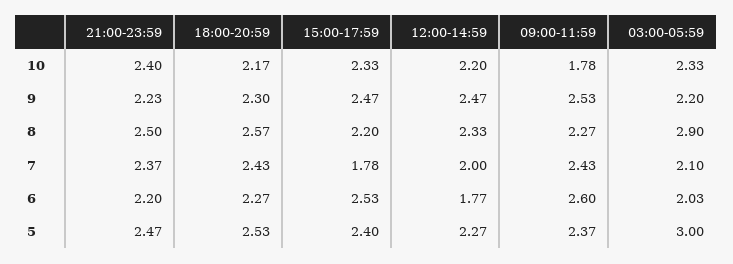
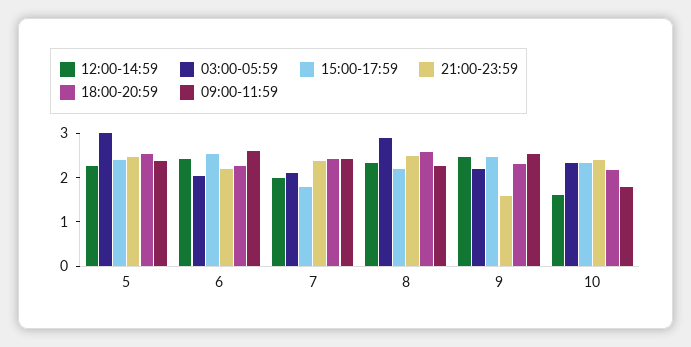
  {
    "21:00-23:59": {
      "10": 2.4,
-     "9": 2.23,
+     "9": 1.6,
      "8": 2.5,
      "7": 2.37,
      "6": 2.2,
      "5": 2.47
    },
    "18:00-20:59": {
      "10": 2.17,
      "9": 2.3,
      "8": 2.57,
      "7": 2.43,
      "6": 2.27,
      "5": 2.53
    },
    "15:00-17:59": {
      "10": 2.33,
      "9": 2.47,
      "8": 2.2,
      "7": 1.78,
      "6": 2.53,
      "5": 2.4
    },
    "12:00-14:59": {
-     "10": 2.2,
+     "10": 1.6,
      "9": 2.47,
      "8": 2.33,
      "7": 2,
-     "6": 1.77,
+     "6": 2.4,
      "5": 2.27
    },
    "09:00-11:59": {
      "10": 1.78,
      "9": 2.53,
      "8": 2.27,
      "7": 2.43,
      "6": 2.6,
      "5": 2.37
    },
    "03:00-05:59": {
      "10": 2.33,
      "9": 2.2,
      "8": 2.9,
      "7": 2.1,
      "6": 2.03,
      "5": 3
    }
  }

